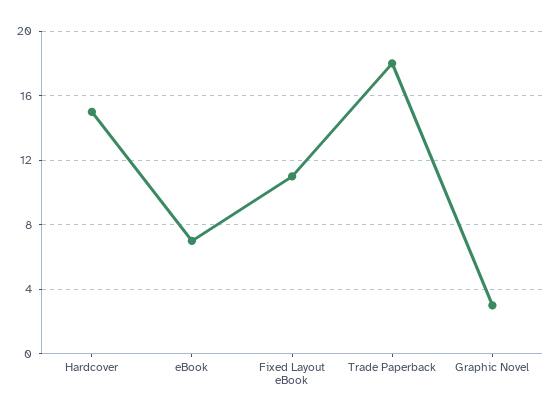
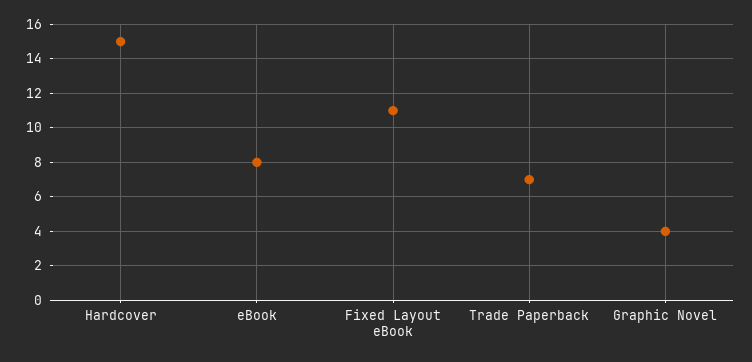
  {
    "Hardcover": 15,
-   "eBook": 7,
+   "eBook": 8,
    "Fixed Layout eBook": 11,
-   "Trade Paperback": 18,
+   "Trade Paperback": 7,
-   "Graphic Novel": 3
+   "Graphic Novel": 4
  }

